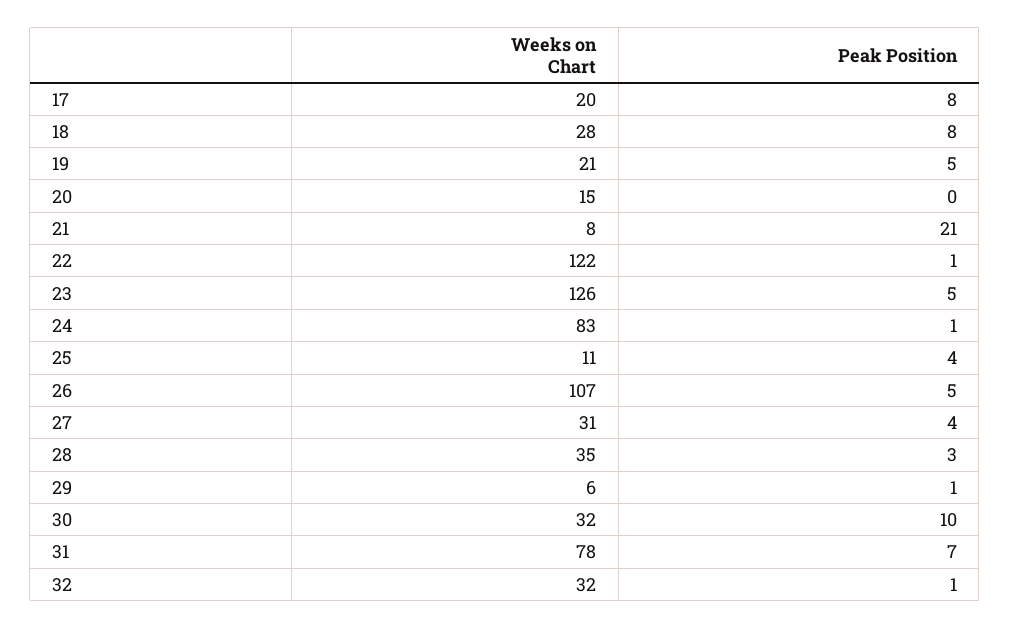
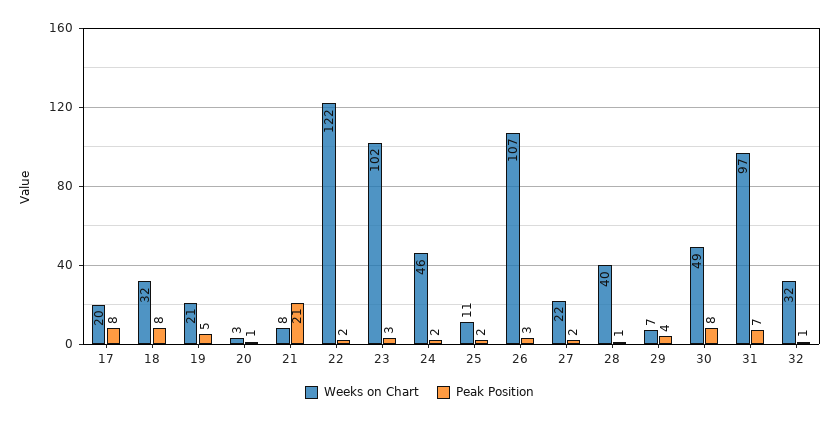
  {
    "Weeks on Chart": {
      "17": 20,
-     "18": 28,
+     "18": 32,
      "19": 21,
-     "20": 15,
+     "20": 3,
      "21": 8,
      "22": 122,
-     "23": 126,
+     "23": 102,
-     "24": 83,
+     "24": 46,
      "25": 11,
      "26": 107,
-     "27": 31,
+     "27": 22,
-     "28": 35,
+     "28": 40,
-     "29": 6,
+     "29": 7,
-     "30": 32,
+     "30": 49,
-     "31": 78,
+     "31": 97,
      "32": 32
    },
    "Peak Position": {
      "17": 8,
      "18": 8,
      "19": 5,
-     "20": 0,
+     "20": 1,
      "21": 21,
-     "22": 1,
+     "22": 2,
-     "23": 5,
+     "23": 3,
-     "24": 1,
+     "24": 2,
-     "25": 4,
+     "25": 2,
-     "26": 5,
+     "26": 3,
-     "27": 4,
+     "27": 2,
-     "28": 3,
+     "28": 1,
-     "29": 1,
+     "29": 4,
-     "30": 10,
+     "30": 8,
      "31": 7,
      "32": 1
    }
  }

